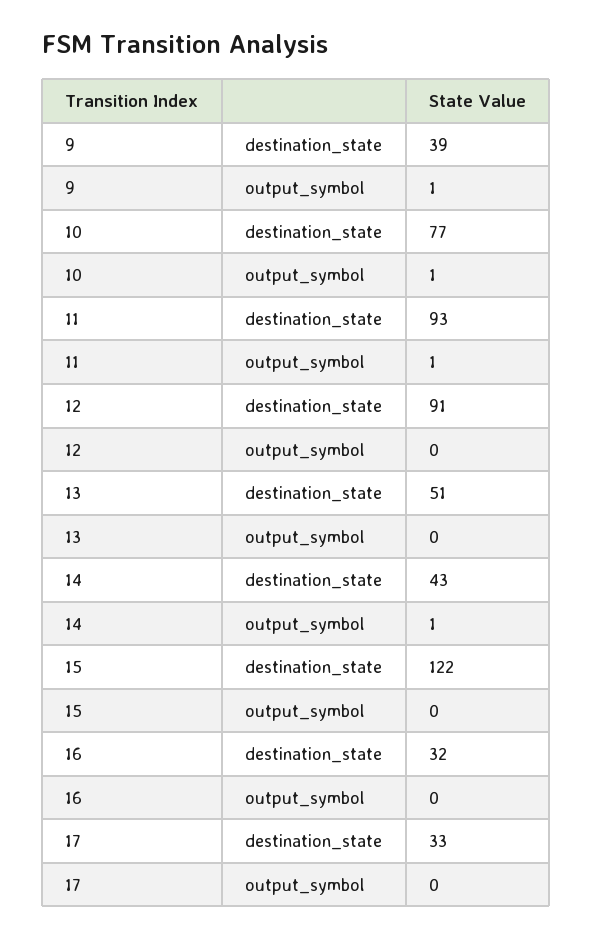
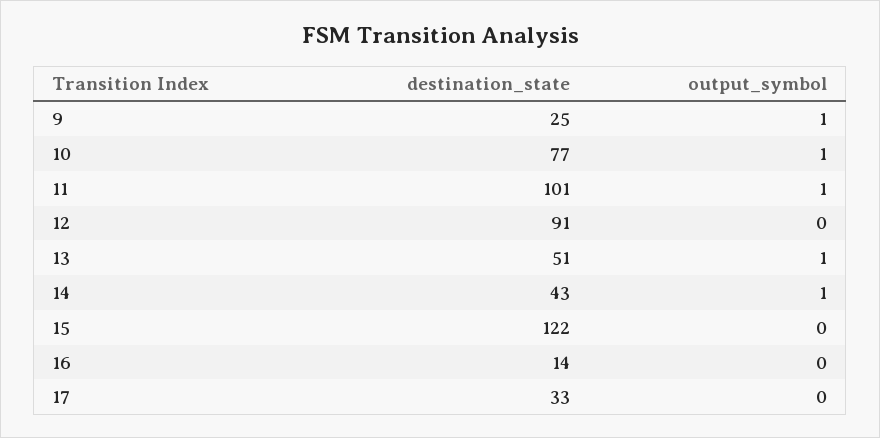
  {
    "9": {
-     "destination_state": 39,
+     "destination_state": 25,
      "output_symbol": 1
    },
    "10": {
      "destination_state": 77,
      "output_symbol": 1
    },
    "11": {
-     "destination_state": 93,
+     "destination_state": 101,
      "output_symbol": 1
    },
    "12": {
      "destination_state": 91,
      "output_symbol": 0
    },
    "13": {
      "destination_state": 51,
-     "output_symbol": 0
+     "output_symbol": 1
    },
    "14": {
      "destination_state": 43,
      "output_symbol": 1
    },
    "15": {
      "destination_state": 122,
      "output_symbol": 0
    },
    "16": {
-     "destination_state": 32,
+     "destination_state": 14,
      "output_symbol": 0
    },
    "17": {
      "destination_state": 33,
      "output_symbol": 0
    }
  }

